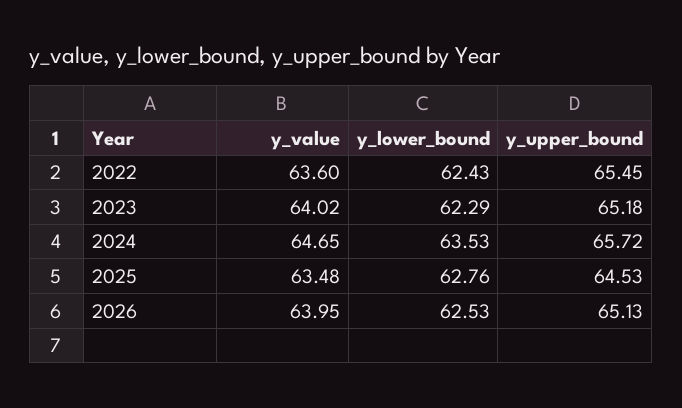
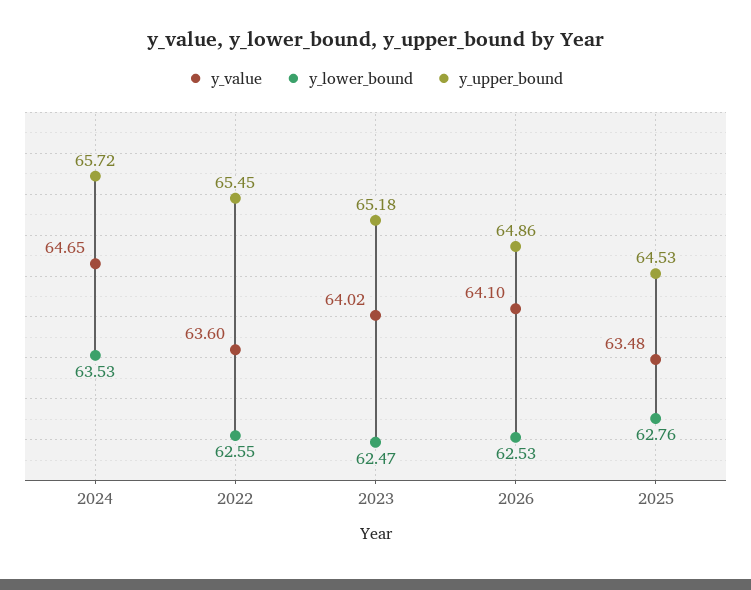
  {
    "y_value": {
      "2022": 63.6,
      "2023": 64.02,
      "2024": 64.65,
      "2025": 63.48,
-     "2026": 63.95
+     "2026": 64.1
    },
    "y_lower_bound": {
-     "2022": 62.43,
+     "2022": 62.55,
-     "2023": 62.29,
+     "2023": 62.47,
      "2024": 63.53,
      "2025": 62.76,
      "2026": 62.53
    },
    "y_upper_bound": {
      "2022": 65.45,
      "2023": 65.18,
      "2024": 65.72,
      "2025": 64.53,
-     "2026": 65.13
+     "2026": 64.86
    }
  }

